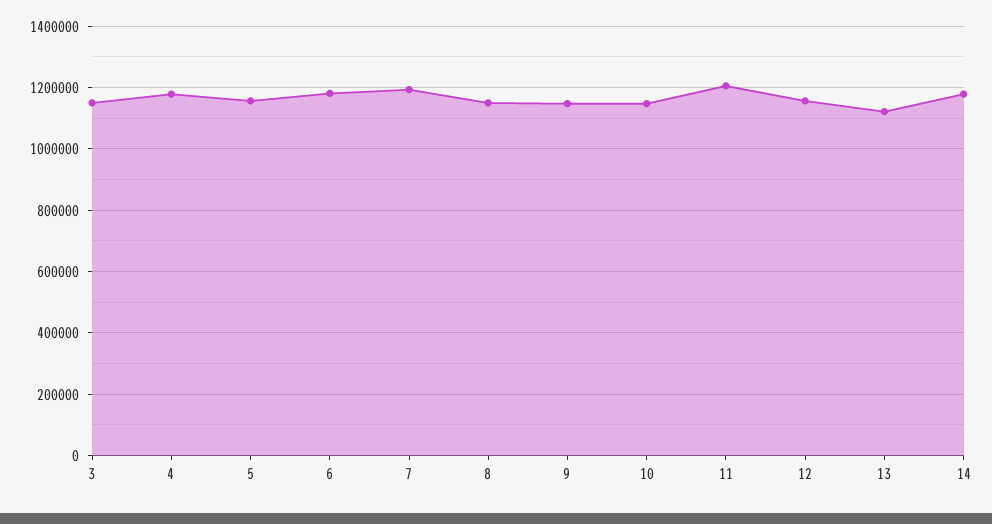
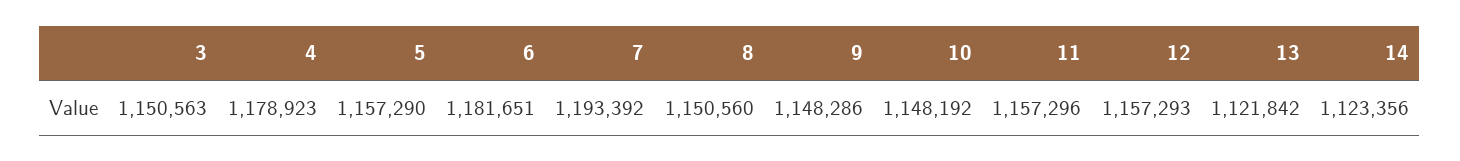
  {
    "3": 1150563,
    "4": 1178923,
    "5": 1157290,
    "6": 1181651,
    "7": 1193392,
    "8": 1150560,
    "9": 1148286,
    "10": 1148192,
-   "11": 1200000,
+   "11": 1157296,
    "12": 1157293,
    "13": 1121842,
-   "14": 1180000
+   "14": 1123356
  }

